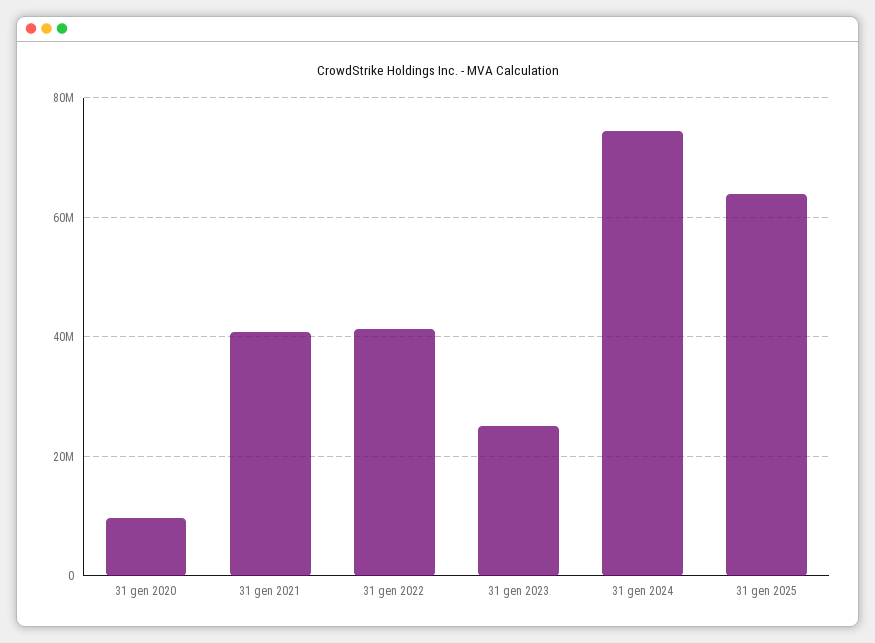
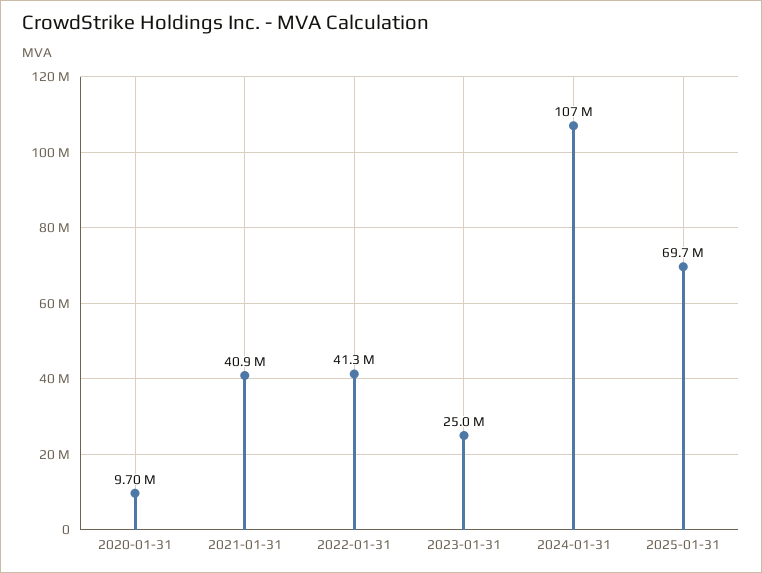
  {
    "31 gen 2020": 9700000,
    "31 gen 2021": 40900000,
    "31 gen 2022": 41300000,
    "31 gen 2023": 25000000,
-   "31 gen 2024": 74000000,
+   "31 gen 2024": 107000000,
-   "31 gen 2025": 64000000
+   "31 gen 2025": 69700000
  }

